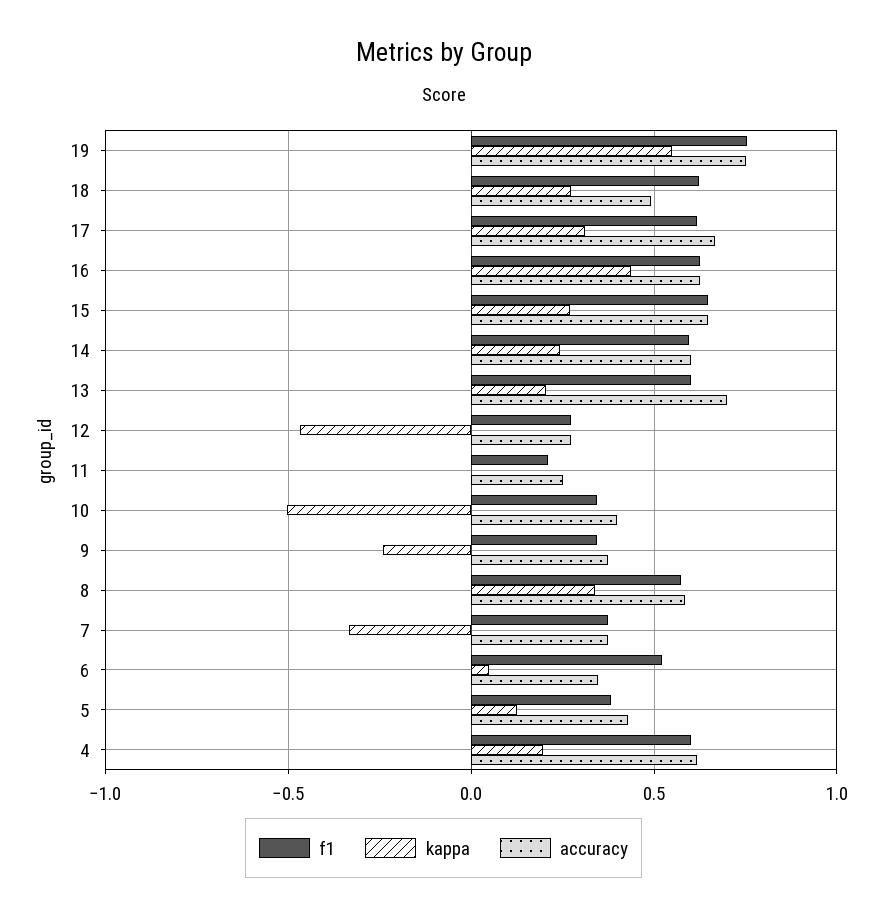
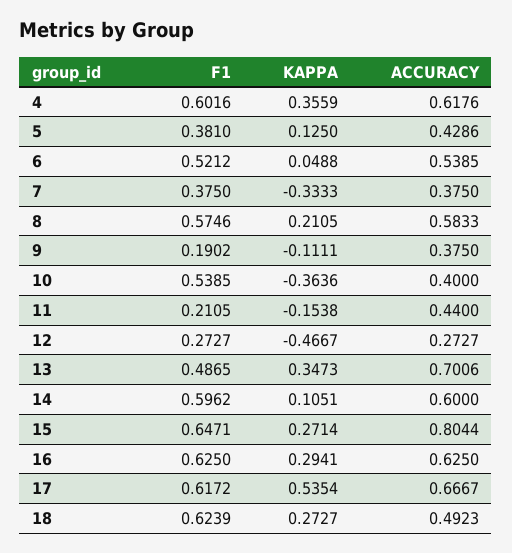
  {
    "f1": {
-     "19": 0.75,
      "18": 0.6239,
      "17": 0.6172,
      "16": 0.625,
      "15": 0.6471,
      "14": 0.5962,
-     "13": 0.6,
+     "13": 0.4865,
      "12": 0.2727,
      "11": 0.2105,
-     "10": 0.35,
+     "10": 0.5385,
-     "9": 0.35,
+     "9": 0.1902,
      "8": 0.5746,
      "7": 0.375,
      "6": 0.5212,
      "5": 0.381,
      "4": 0.6016
    },
    "kappa": {
-     "19": 0.55,
      "18": 0.2727,
-     "17": 0.3,
+     "17": 0.5354,
-     "16": 0.45,
+     "16": 0.2941,
      "15": 0.2714,
-     "14": 0.25,
+     "14": 0.1051,
-     "13": 0.2,
+     "13": 0.3473,
      "12": -0.4667,
-     "11": 0,
+     "11": -0.1538,
-     "10": -0.5,
+     "10": -0.3636,
-     "9": -0.25,
+     "9": -0.1111,
-     "8": 0.35,
+     "8": 0.2105,
      "7": -0.3333,
      "6": 0.0488,
      "5": 0.125,
-     "4": 0.2
+     "4": 0.3559
    },
    "accuracy": {
-     "19": 0.75,
      "18": 0.4923,
      "17": 0.6667,
      "16": 0.625,
-     "15": 0.65,
+     "15": 0.8044,
      "14": 0.6,
      "13": 0.7006,
      "12": 0.2727,
-     "11": 0.25,
+     "11": 0.44,
      "10": 0.4,
      "9": 0.375,
      "8": 0.5833,
      "7": 0.375,
-     "6": 0.35,
+     "6": 0.5385,
      "5": 0.4286,
      "4": 0.6176
    }
  }

